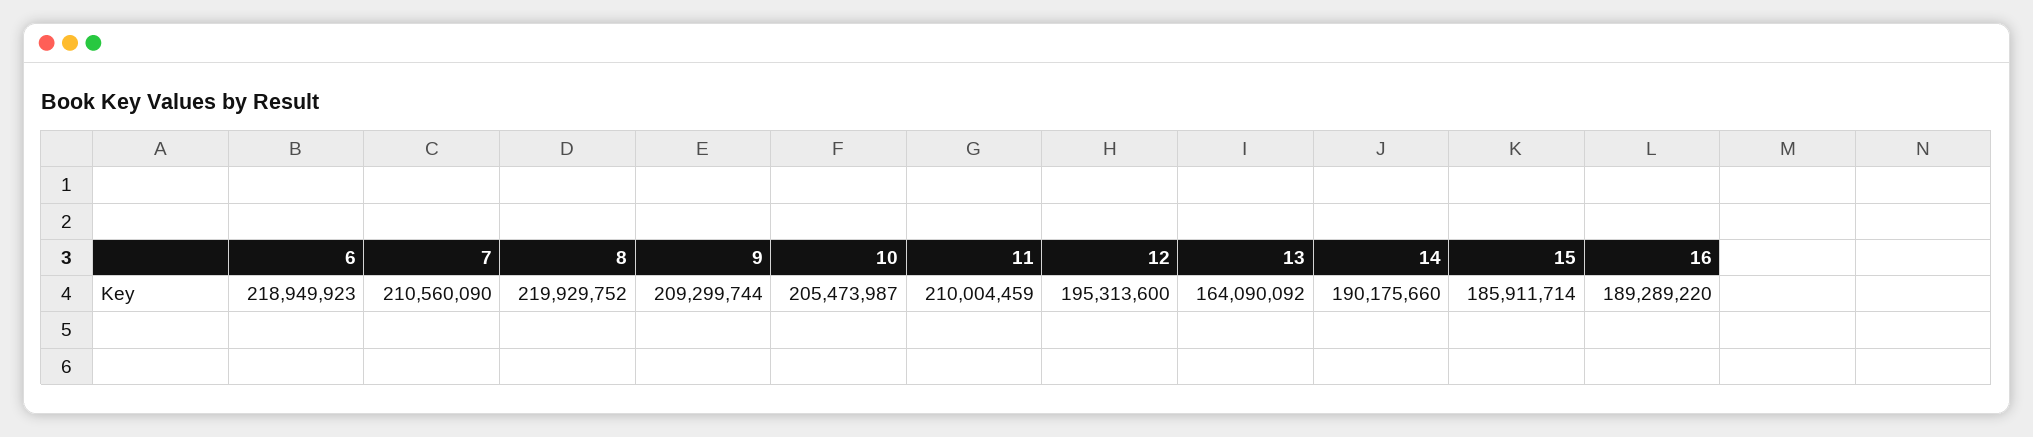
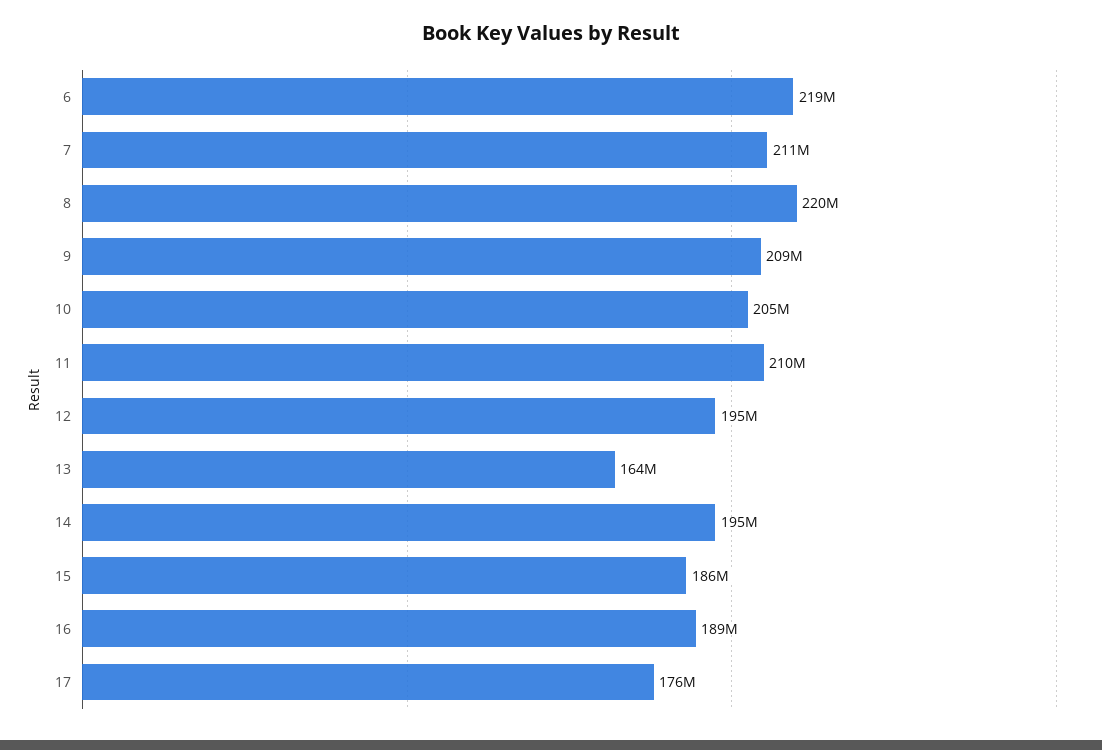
  {
    "6": 218949923,
    "7": 210560090,
    "8": 219929752,
    "9": 209299744,
    "10": 205473987,
    "11": 210004459,
    "12": 195313600,
    "13": 164090092,
-   "14": 190175660,
+   "14": 195000000,
    "15": 185911714,
-   "16": 189289220
+   "16": 189289220,
+   "17": 176000000
  }

